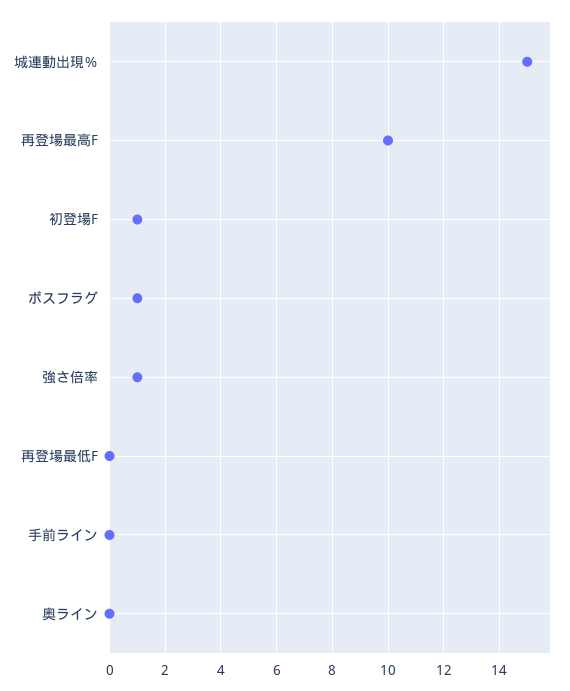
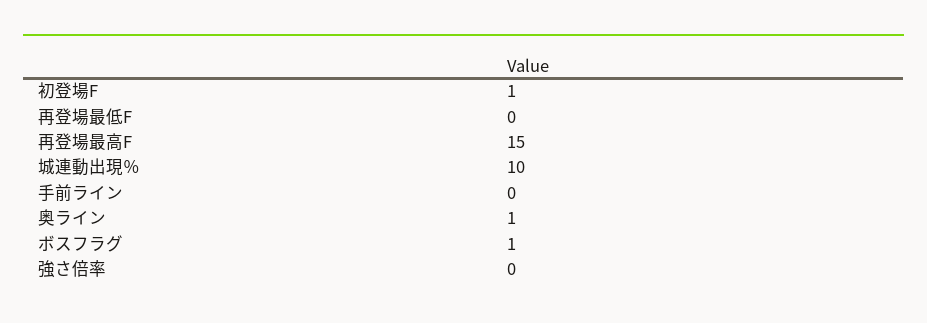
  {
-   "城連動出現％": 15,
+   "城連動出現％": 10,
-   "再登場最高F": 10,
+   "再登場最高F": 15,
    "初登場F": 1,
    "ボスフラグ": 1,
-   "強さ倍率": 1,
+   "強さ倍率": 0,
    "再登場最低F": 0,
    "手前ライン": 0,
-   "奥ライン": 0
+   "奥ライン": 1
  }

